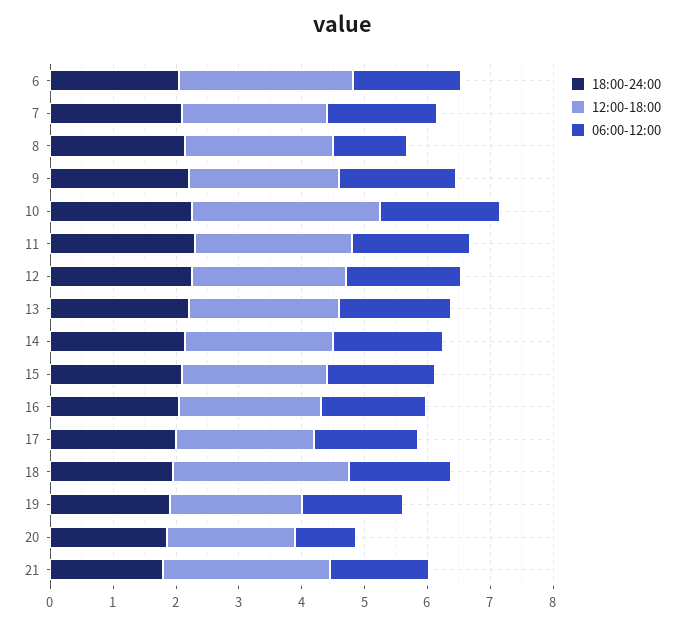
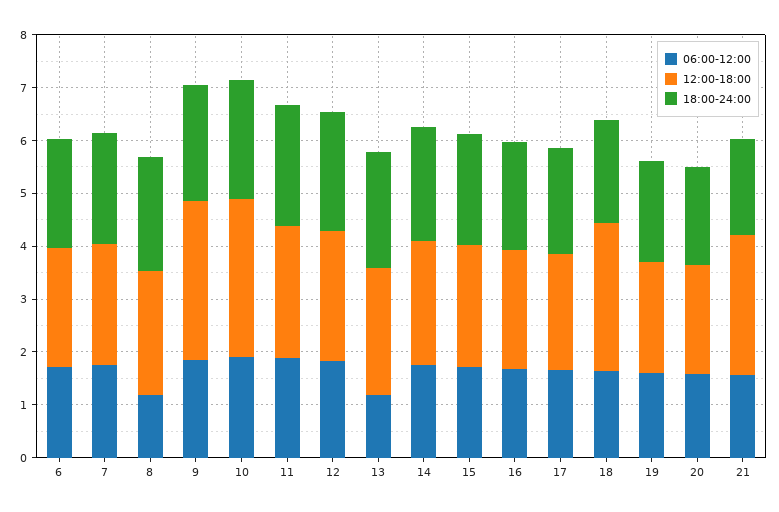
  {
    "18:00-24:00": {
      "6": 2,
      "7": 2.2,
      "8": 2.2,
      "9": 2.2,
      "10": 2.2,
      "11": 2.4,
      "12": 2.2,
      "13": 2.2,
      "14": 2.2,
      "15": 2.2,
      "16": 2,
      "17": 2,
      "18": 2,
      "19": 2,
      "20": 1.8,
      "21": 1.8
    },
    "12:00-18:00": {
-     "6": 2.8,
+     "6": 2.2,
      "7": 2.4,
      "8": 2.4,
-     "9": 2.4,
+     "9": 3,
      "10": 3,
      "11": 2.6,
      "12": 2.4,
      "13": 2.4,
      "14": 2.4,
      "15": 2.4,
      "16": 2.2,
      "17": 2.2,
      "18": 2.8,
      "19": 2.2,
      "20": 2,
      "21": 2.6
    },
    "06:00-12:00": {
      "6": 1.8,
      "7": 1.8,
      "8": 1.2,
      "9": 1.8,
      "10": 2,
      "11": 1.8,
      "12": 1.8,
-     "13": 1.8,
+     "13": 1.2,
      "14": 1.8,
      "15": 1.8,
      "16": 1.6,
      "17": 1.6,
      "18": 1.6,
      "19": 1.6,
-     "20": 1,
+     "20": 1.6,
      "21": 1.6
    }
  }

